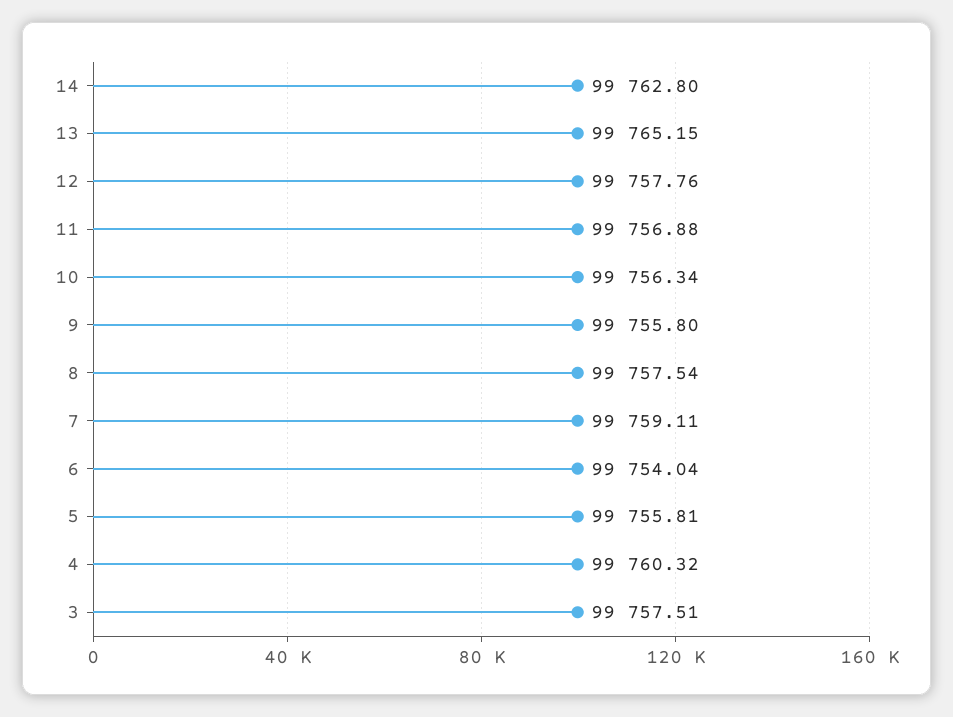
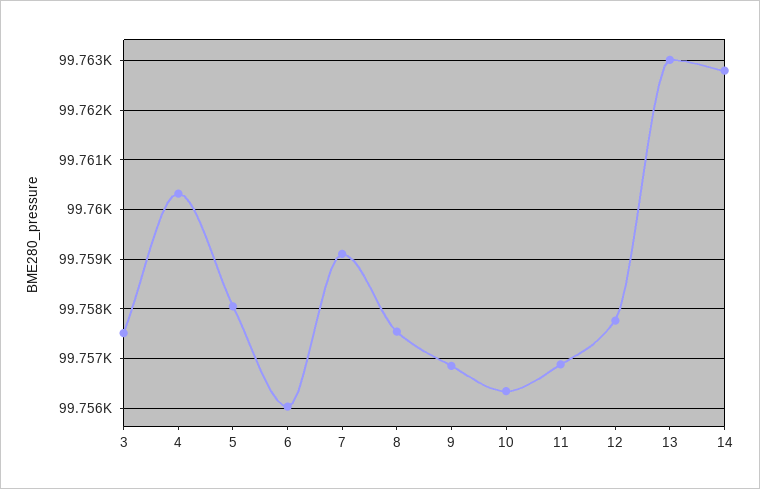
  {
    "14": 99762.8,
-   "13": 99765.15,
+   "13": 99763,
    "12": 99757.76,
    "11": 99756.88,
    "10": 99756.34,
-   "9": 99755.8,
+   "9": 99756.8,
    "8": 99757.54,
    "7": 99759.11,
-   "6": 99754.04,
+   "6": 99756,
-   "5": 99755.81,
+   "5": 99758,
    "4": 99760.32,
    "3": 99757.51
  }

